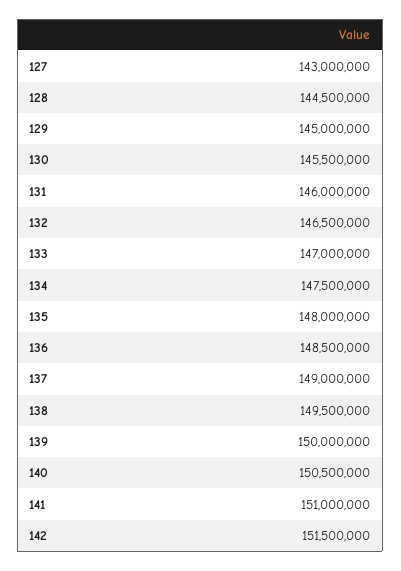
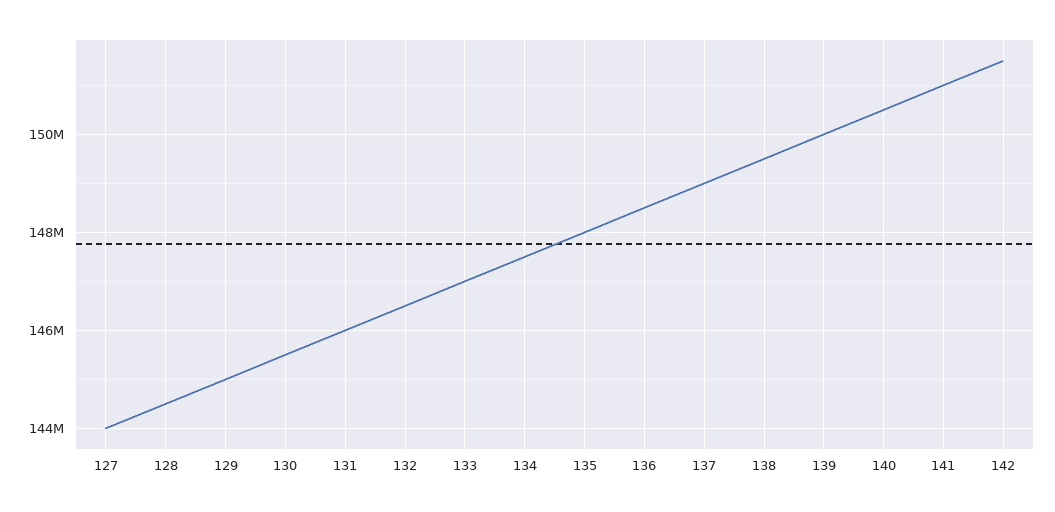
  {
-   "127": 143000000,
+   "127": 144000000,
    "128": 144500000,
    "129": 145000000,
    "130": 145500000,
    "131": 146000000,
    "132": 146500000,
    "133": 147000000,
    "134": 147500000,
    "135": 148000000,
    "136": 148500000,
    "137": 149000000,
    "138": 149500000,
    "139": 150000000,
    "140": 150500000,
    "141": 151000000,
    "142": 151500000
  }

